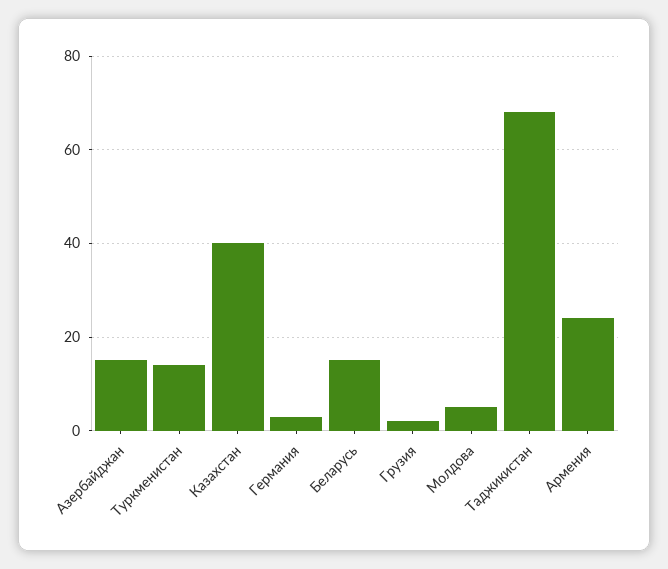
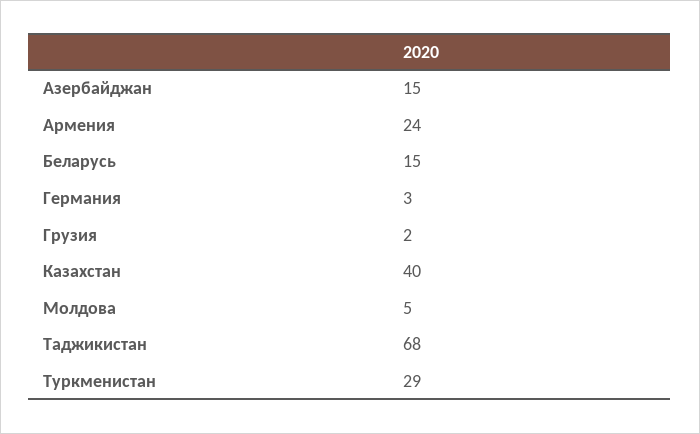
  {
    "Азербайджан": 15,
-   "Туркменистан": 15,
+   "Туркменистан": 29,
    "Казахстан": 40,
    "Германия": 3,
    "Беларусь": 15,
    "Грузия": 2,
    "Молдова": 5,
    "Таджикистан": 68,
    "Армения": 24
  }

